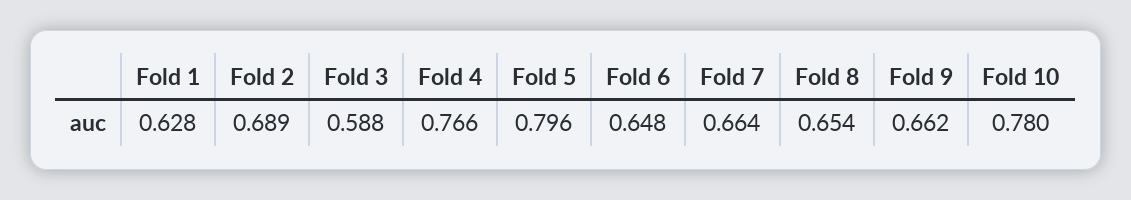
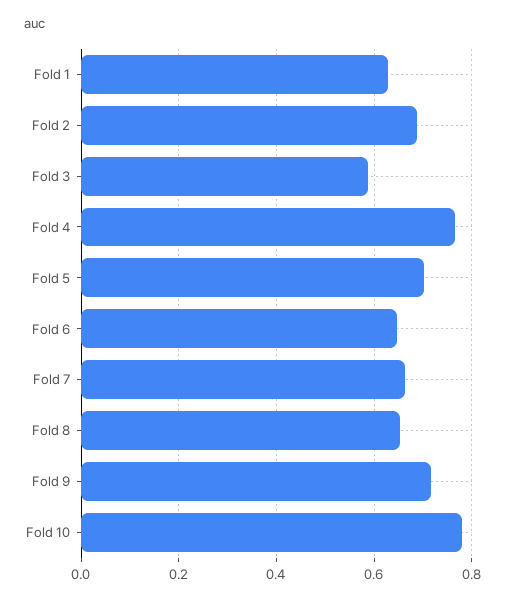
  {
    "Fold 1": 0.628,
    "Fold 2": 0.689,
    "Fold 3": 0.588,
    "Fold 4": 0.766,
-   "Fold 5": 0.796,
+   "Fold 5": 0.7,
    "Fold 6": 0.648,
    "Fold 7": 0.664,
    "Fold 8": 0.654,
-   "Fold 9": 0.662,
+   "Fold 9": 0.72,
    "Fold 10": 0.78
  }

